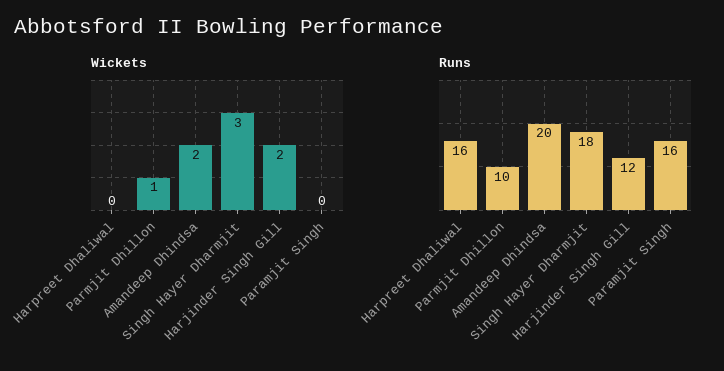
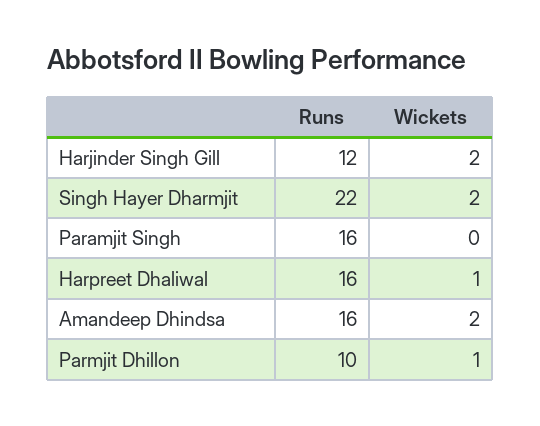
  {
    "Wickets": {
-     "Harpreet Dhaliwal": 0,
+     "Harpreet Dhaliwal": 1,
      "Parmjit Dhillon": 1,
      "Amandeep Dhindsa": 2,
-     "Singh Hayer Dharmjit": 3,
+     "Singh Hayer Dharmjit": 2,
      "Harjinder Singh Gill": 2,
      "Paramjit Singh": 0
    },
    "Runs": {
      "Harpreet Dhaliwal": 16,
      "Parmjit Dhillon": 10,
-     "Amandeep Dhindsa": 20,
+     "Amandeep Dhindsa": 16,
-     "Singh Hayer Dharmjit": 18,
+     "Singh Hayer Dharmjit": 22,
      "Harjinder Singh Gill": 12,
      "Paramjit Singh": 16
    }
  }

